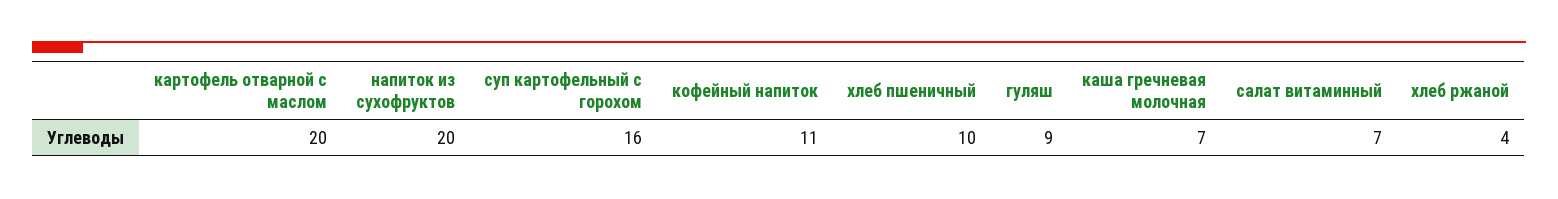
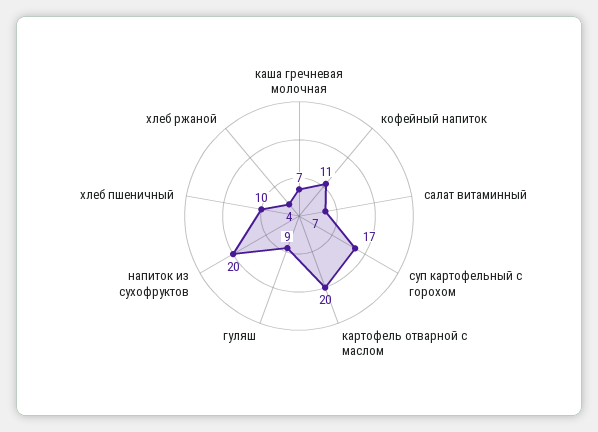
  {
    "картофель отварной с маслом": 20,
    "напиток из сухофруктов": 20,
-   "суп картофельный с горохом": 16,
+   "суп картофельный с горохом": 17,
    "кофейный напиток": 11,
    "хлеб пшеничный": 10,
    "гуляш": 9,
    "каша гречневая молочная": 7,
    "салат витаминный": 7,
    "хлеб ржаной": 4
  }

